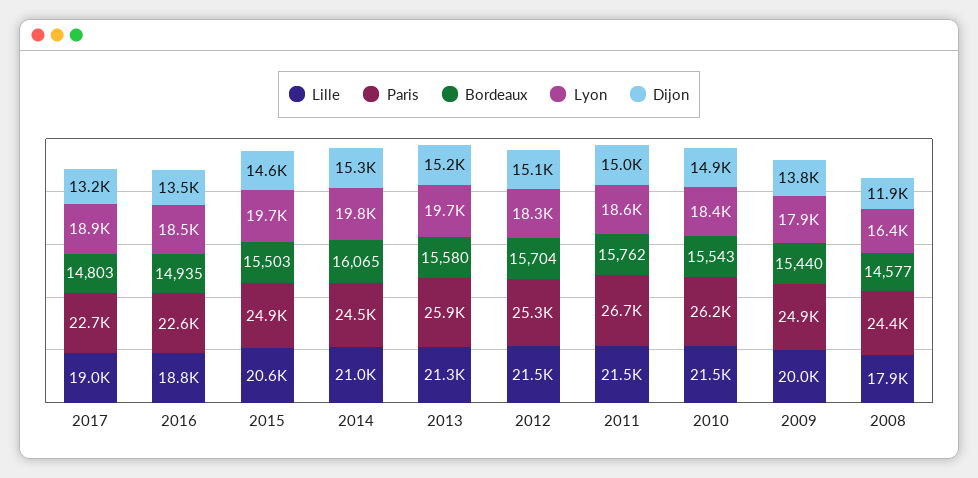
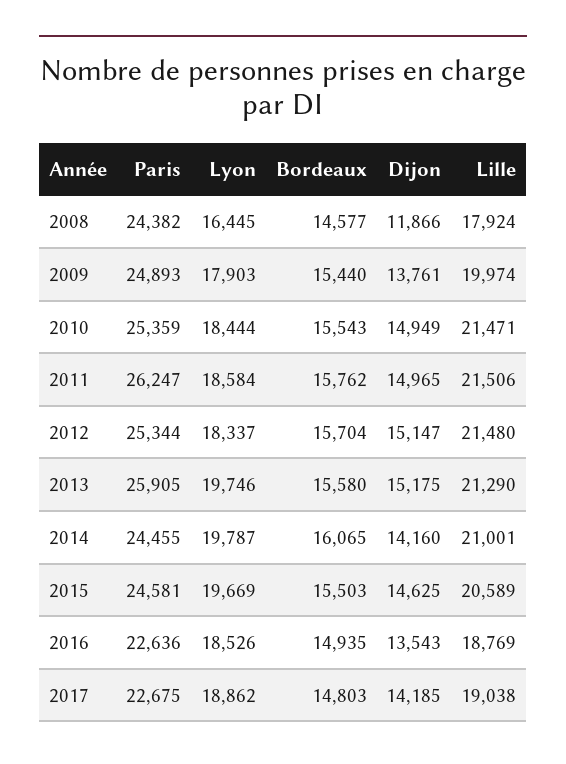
  {
    "Lille": {
      "2017": 19038,
      "2016": 18769,
      "2015": 20589,
      "2014": 21001,
      "2013": 21290,
      "2012": 21480,
      "2011": 21506,
      "2010": 21471,
      "2009": 19974,
      "2008": 17924
    },
    "Paris": {
      "2017": 22675,
      "2016": 22636,
-     "2015": 24900,
+     "2015": 24581,
      "2014": 24455,
      "2013": 25905,
      "2012": 25344,
-     "2011": 26700,
+     "2011": 26247,
-     "2010": 26200,
+     "2010": 25359,
      "2009": 24893,
      "2008": 24382
    },
    "Bordeaux": {
      "2017": 14803,
      "2016": 14935,
      "2015": 15503,
      "2014": 16065,
      "2013": 15580,
      "2012": 15704,
      "2011": 15762,
      "2010": 15543,
      "2009": 15440,
      "2008": 14577
    },
    "Lyon": {
      "2017": 18862,
      "2016": 18526,
      "2015": 19669,
      "2014": 19787,
      "2013": 19746,
      "2012": 18337,
      "2011": 18584,
      "2010": 18444,
      "2009": 17903,
      "2008": 16445
    },
    "Dijon": {
-     "2017": 13200,
+     "2017": 14185,
      "2016": 13543,
      "2015": 14625,
-     "2014": 15300,
+     "2014": 14160,
      "2013": 15175,
      "2012": 15147,
      "2011": 14965,
      "2010": 14949,
      "2009": 13761,
      "2008": 11866
    }
  }

